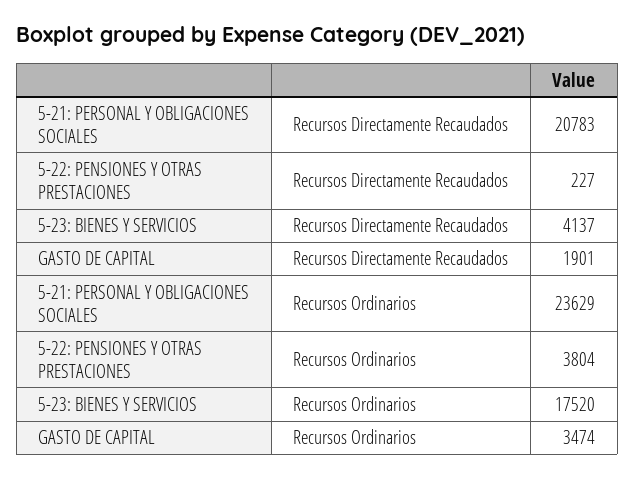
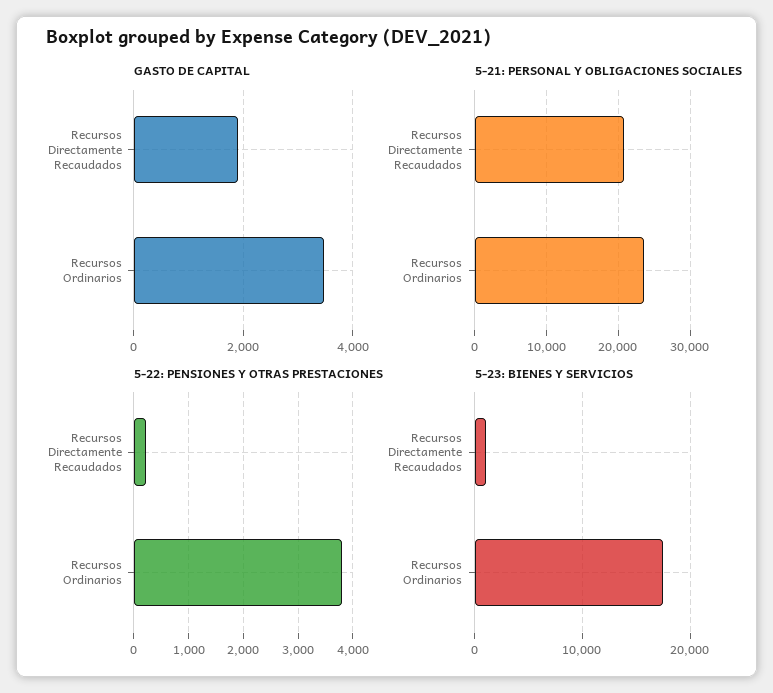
  {
    "5-21: PERSONAL Y OBLIGACIONES SOCIALES": {
      "Recursos Directamente Recaudados": 20783,
      "Recursos Ordinarios": 23629
    },
    "5-22: PENSIONES Y OTRAS PRESTACIONES": {
      "Recursos Directamente Recaudados": 227,
      "Recursos Ordinarios": 3804
    },
    "5-23: BIENES Y SERVICIOS": {
-     "Recursos Directamente Recaudados": 4137,
+     "Recursos Directamente Recaudados": 1000,
      "Recursos Ordinarios": 17520
    },
    "GASTO DE CAPITAL": {
      "Recursos Directamente Recaudados": 1901,
      "Recursos Ordinarios": 3474
    }
  }

